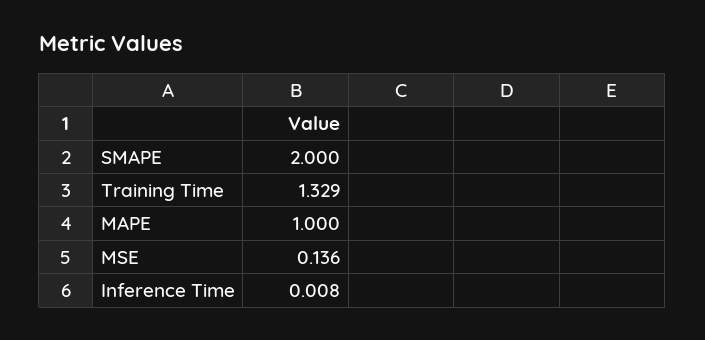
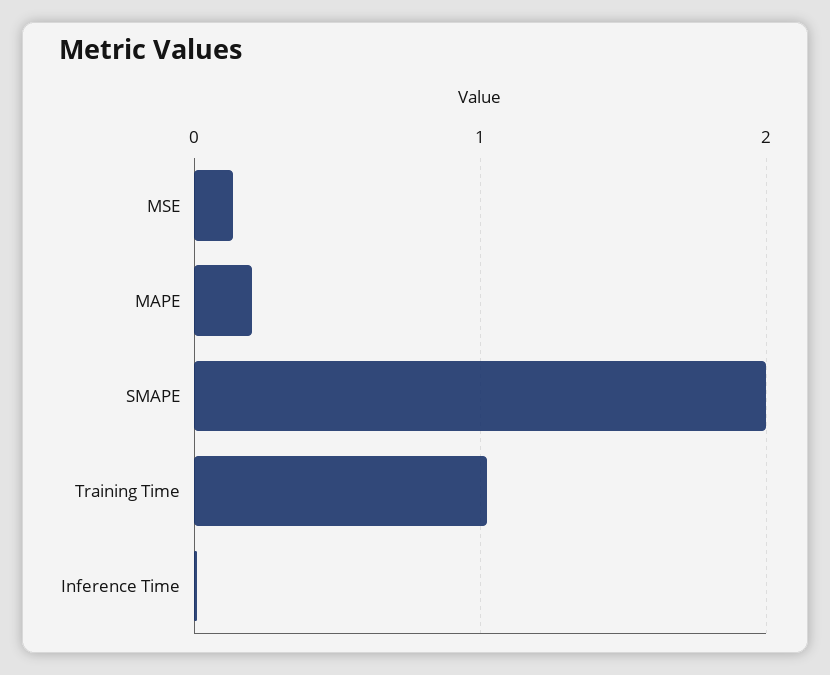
  {
    "SMAPE": 2,
-   "Training Time": 1.329,
+   "Training Time": 1,
-   "MAPE": 1,
+   "MAPE": 0.2,
    "MSE": 0.136,
    "Inference Time": 0.008
  }

